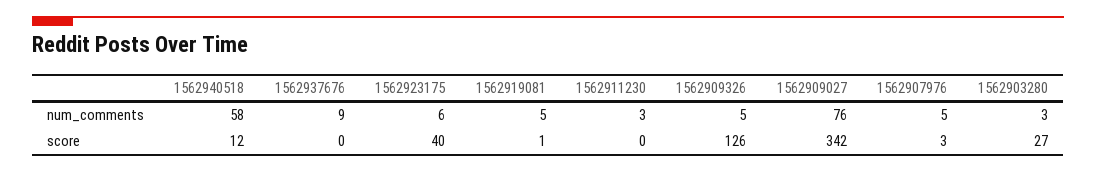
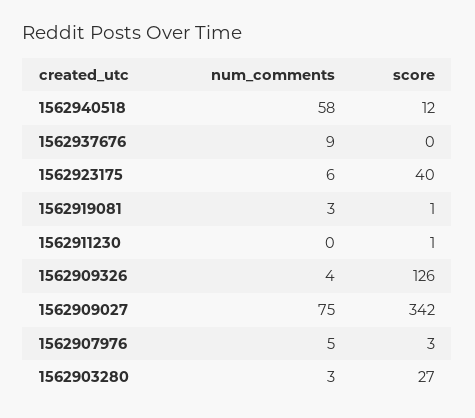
  {
    "1562940518": {
      "num_comments": 58,
      "score": 12
    },
    "1562937676": {
      "num_comments": 9,
      "score": 0
    },
    "1562923175": {
      "num_comments": 6,
      "score": 40
    },
    "1562919081": {
-     "num_comments": 5,
+     "num_comments": 3,
      "score": 1
    },
    "1562911230": {
-     "num_comments": 3,
+     "num_comments": 0,
-     "score": 0
+     "score": 1
    },
    "1562909326": {
-     "num_comments": 5,
+     "num_comments": 4,
      "score": 126
    },
    "1562909027": {
-     "num_comments": 76,
+     "num_comments": 75,
      "score": 342
    },
    "1562907976": {
      "num_comments": 5,
      "score": 3
    },
    "1562903280": {
      "num_comments": 3,
      "score": 27
    }
  }

